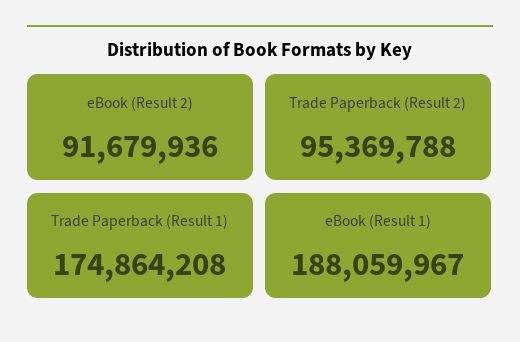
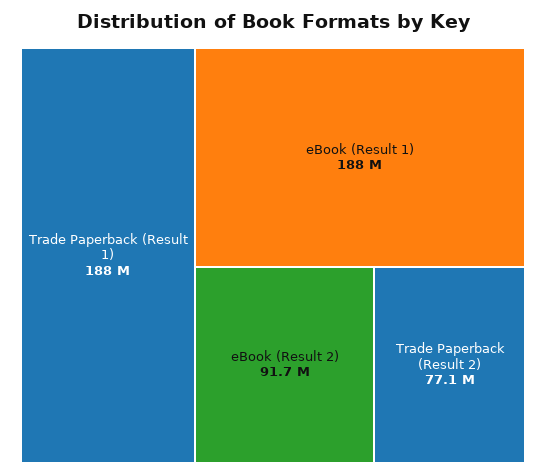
  {
    "eBook (Result 2)": 91679936,
-   "Trade Paperback (Result 2)": 95369788,
+   "Trade Paperback (Result 2)": 77100000,
-   "Trade Paperback (Result 1)": 174864208,
+   "Trade Paperback (Result 1)": 188000000,
    "eBook (Result 1)": 188059967
  }

